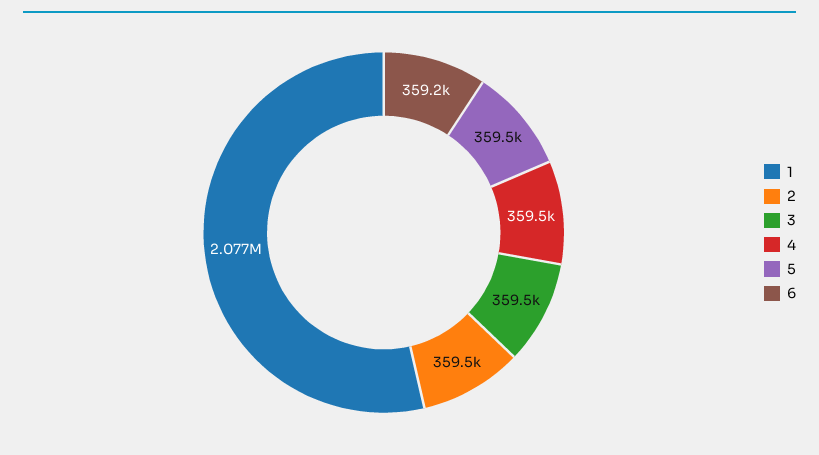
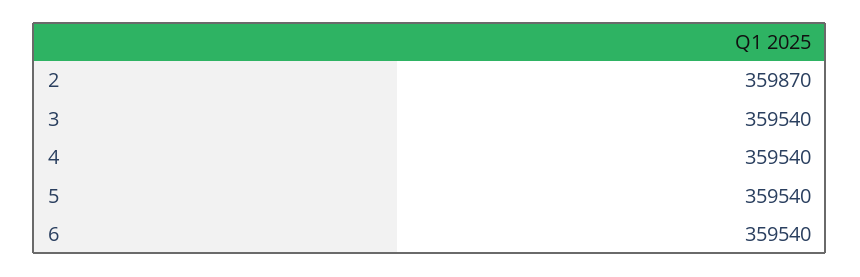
  {
-   "1": 2077000,
-   "2": 359500,
+   "2": 359870,
    "3": 359540,
    "4": 359540,
    "5": 359540,
-   "6": 359200
+   "6": 359540
  }

